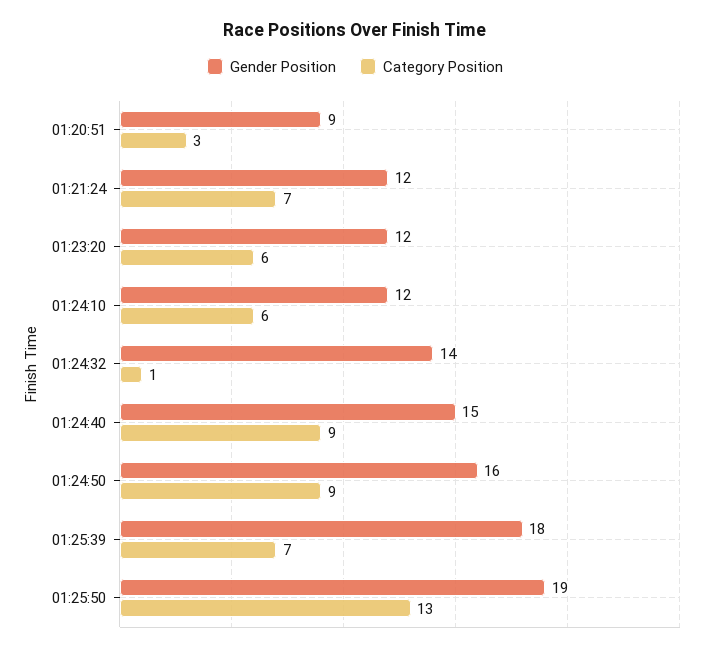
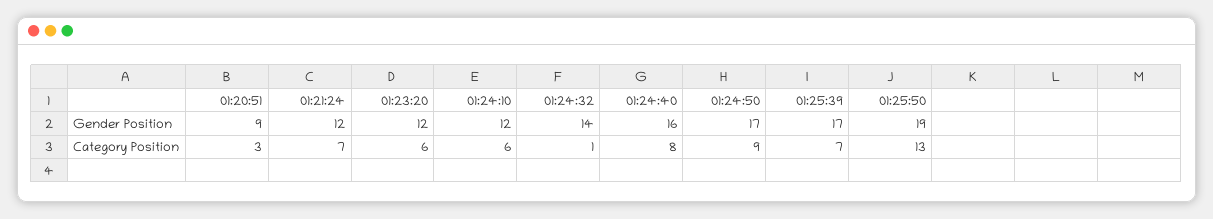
  {
    "Gender Position": {
      "01:20:51": 9,
      "01:21:24": 12,
      "01:23:20": 12,
      "01:24:10": 12,
      "01:24:32": 14,
-     "01:24:40": 15,
+     "01:24:40": 16,
-     "01:24:50": 16,
+     "01:24:50": 17,
-     "01:25:39": 18,
+     "01:25:39": 17,
      "01:25:50": 19
    },
    "Category Position": {
      "01:20:51": 3,
      "01:21:24": 7,
      "01:23:20": 6,
      "01:24:10": 6,
      "01:24:32": 1,
-     "01:24:40": 9,
+     "01:24:40": 8,
      "01:24:50": 9,
      "01:25:39": 7,
      "01:25:50": 13
    }
  }

